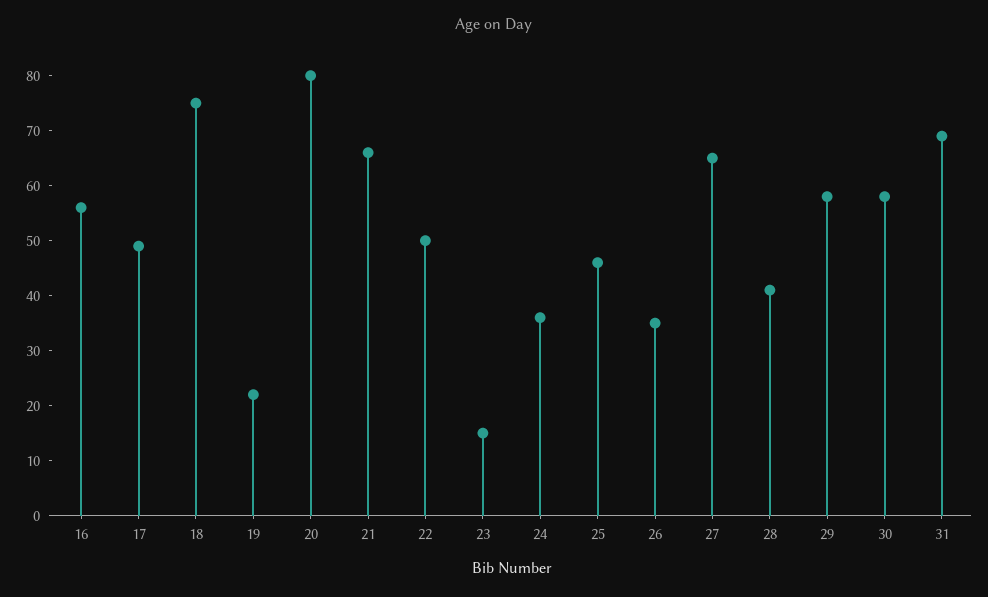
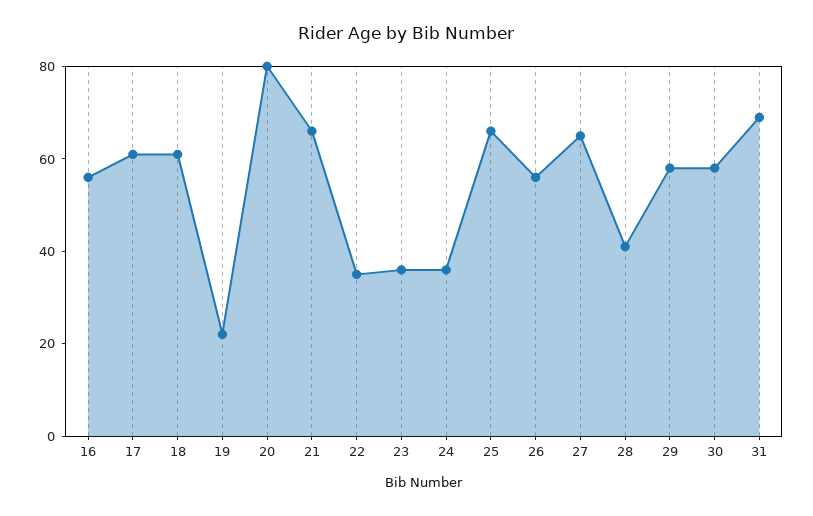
  {
    "16": 55,
-   "17": 50,
+   "17": 60,
-   "18": 75,
+   "18": 60,
    "19": 20,
    "20": 80,
    "21": 65,
-   "22": 50,
+   "22": 35,
-   "23": 15,
+   "23": 35,
    "24": 35,
-   "25": 45,
+   "25": 65,
-   "26": 35,
+   "26": 55,
    "27": 65,
    "28": 40,
    "29": 60,
    "30": 60,
    "31": 70
  }

